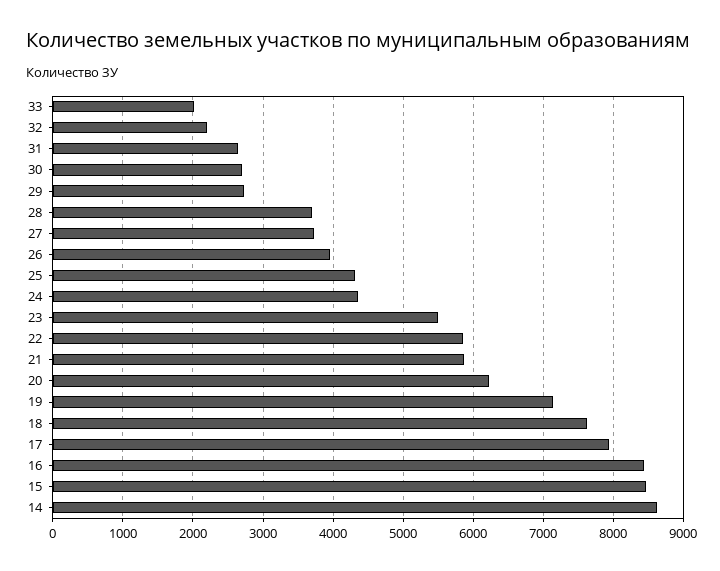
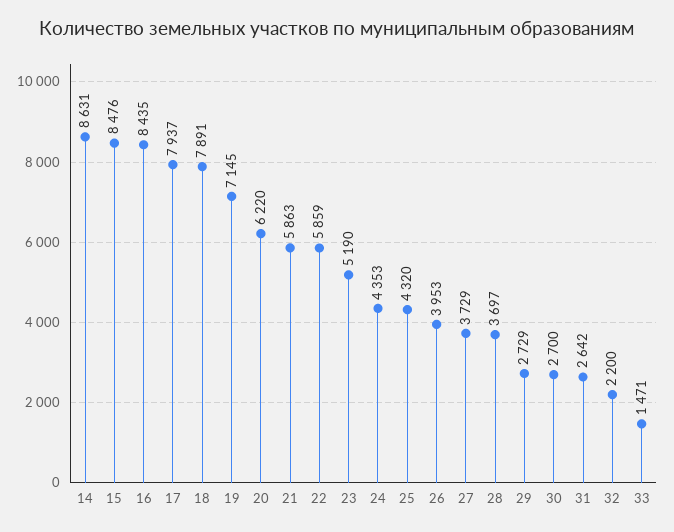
  {
-   "33": 2000,
+   "33": 1471,
    "32": 2200,
    "31": 2642,
    "30": 2700,
    "29": 2729,
    "28": 3697,
    "27": 3729,
    "26": 3953,
    "25": 4320,
    "24": 4353,
-   "23": 5500,
+   "23": 5190,
    "22": 5859,
    "21": 5863,
    "20": 6220,
    "19": 7145,
-   "18": 7600,
+   "18": 7891,
    "17": 7937,
    "16": 8435,
    "15": 8476,
    "14": 8631
  }

